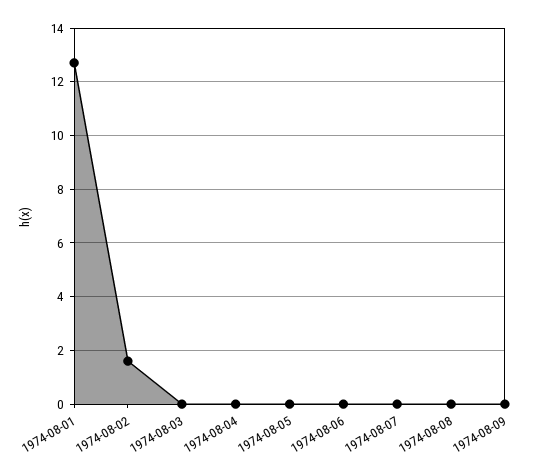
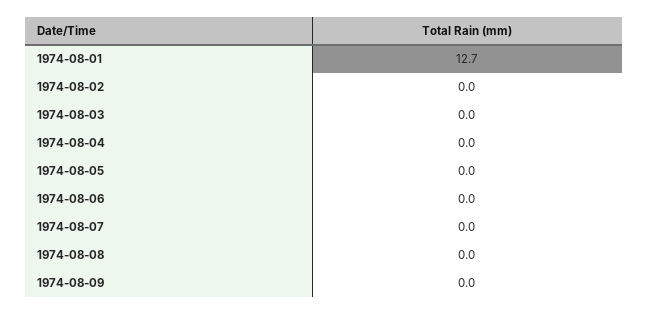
  {
    "1974-08-01": 12.7,
-   "1974-08-02": 1.5,
+   "1974-08-02": 0,
    "1974-08-03": 0,
    "1974-08-04": 0,
    "1974-08-05": 0,
    "1974-08-06": 0,
    "1974-08-07": 0,
    "1974-08-08": 0,
    "1974-08-09": 0
  }

